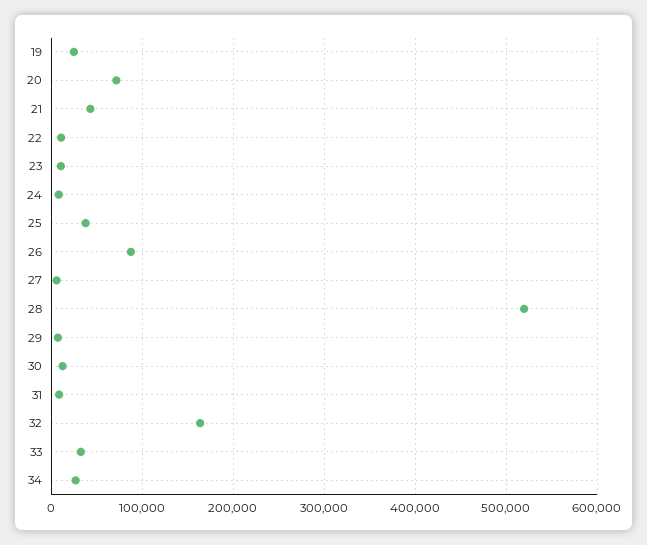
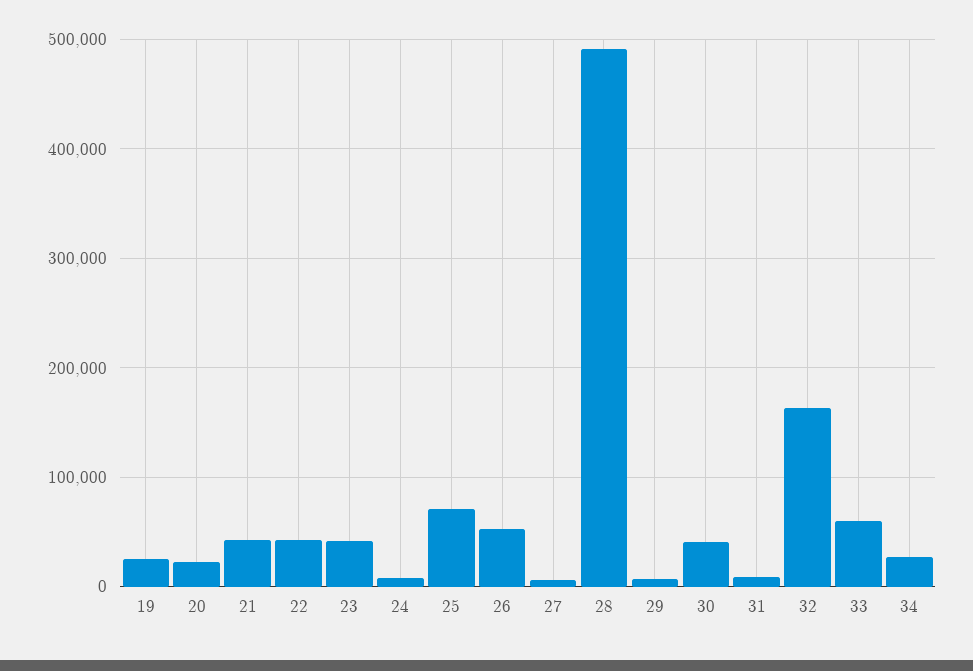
  {
    "19": 30000,
-   "20": 70000,
+   "20": 20000,
    "21": 40000,
-   "22": 10000,
+   "22": 40000,
-   "23": 10000,
+   "23": 40000,
    "24": 10000,
-   "25": 40000,
+   "25": 70000,
-   "26": 90000,
+   "26": 50000,
    "27": 10000,
-   "28": 520000,
+   "28": 490000,
    "29": 10000,
-   "30": 10000,
+   "30": 40000,
    "31": 10000,
    "32": 160000,
-   "33": 30000,
+   "33": 60000,
    "34": 30000
  }

